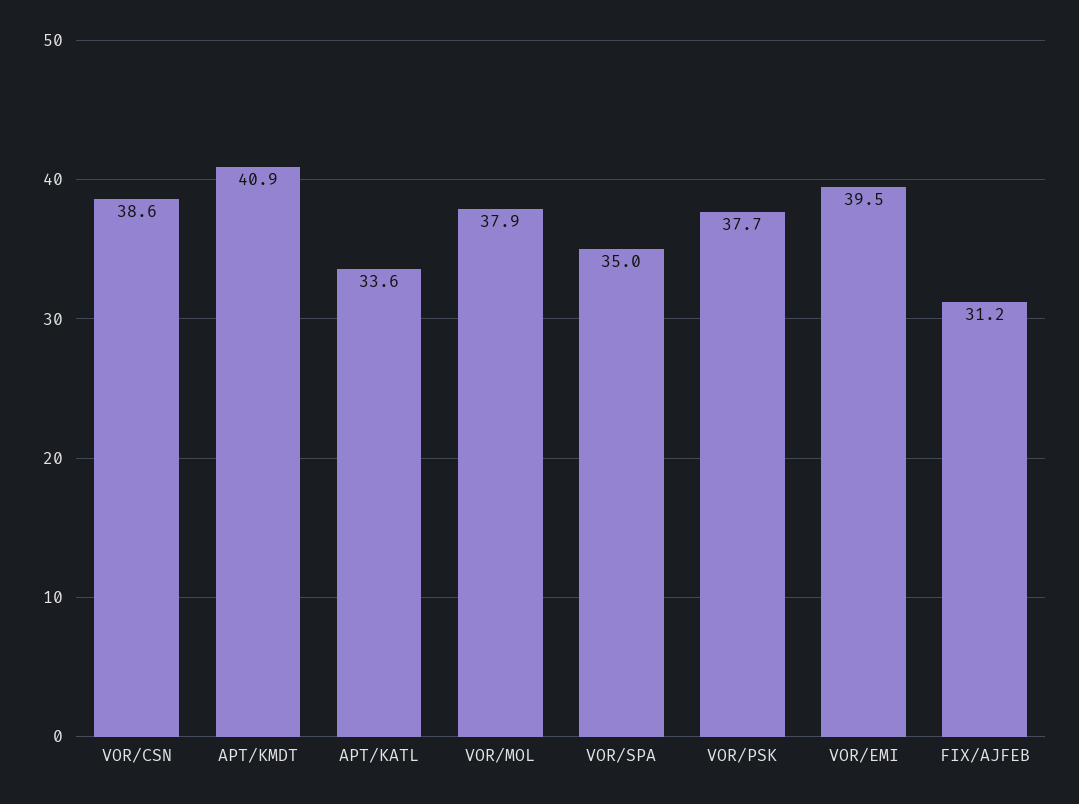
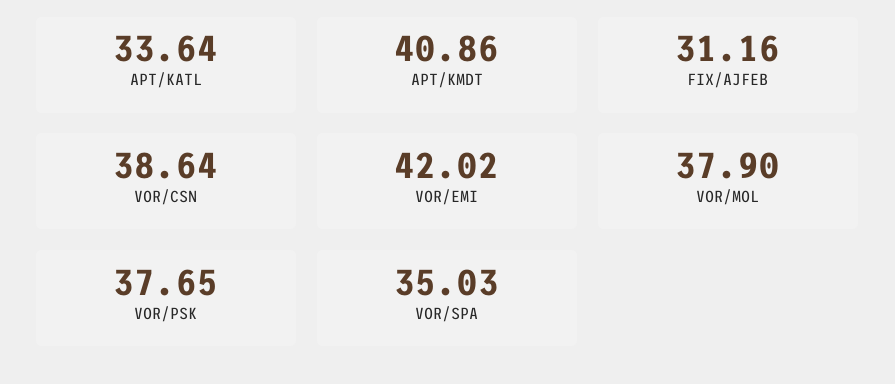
  {
    "VOR/CSN": 38.64,
    "APT/KMDT": 40.86,
    "APT/KATL": 33.64,
    "VOR/MOL": 37.9,
    "VOR/SPA": 35.03,
    "VOR/PSK": 37.65,
-   "VOR/EMI": 39.5,
+   "VOR/EMI": 42.02,
    "FIX/AJFEB": 31.16
  }

